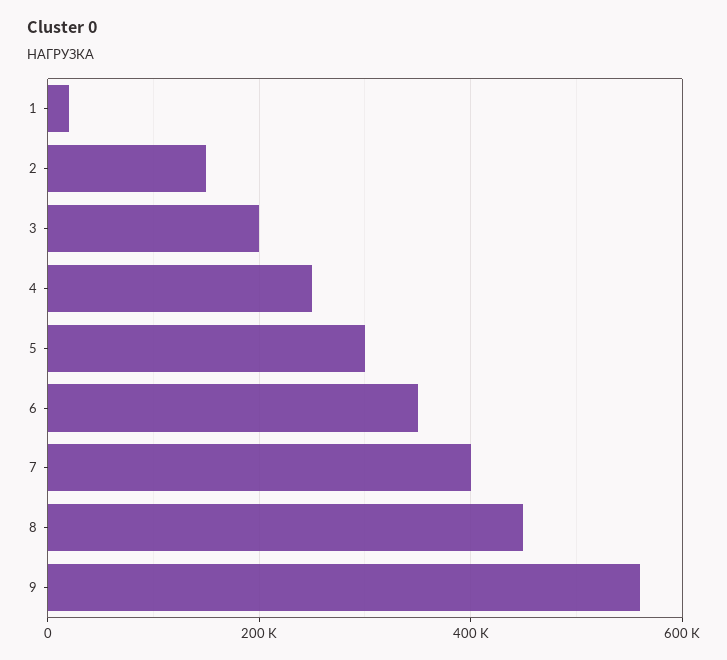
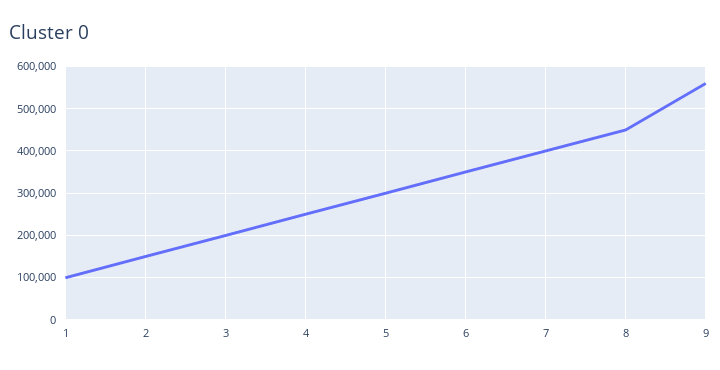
  {
-   "1": 20000,
+   "1": 100000,
    "2": 160000,
    "3": 200000,
    "4": 260000,
    "5": 300000,
    "6": 360000,
    "7": 400000,
    "8": 460000,
    "9": 560000
  }

